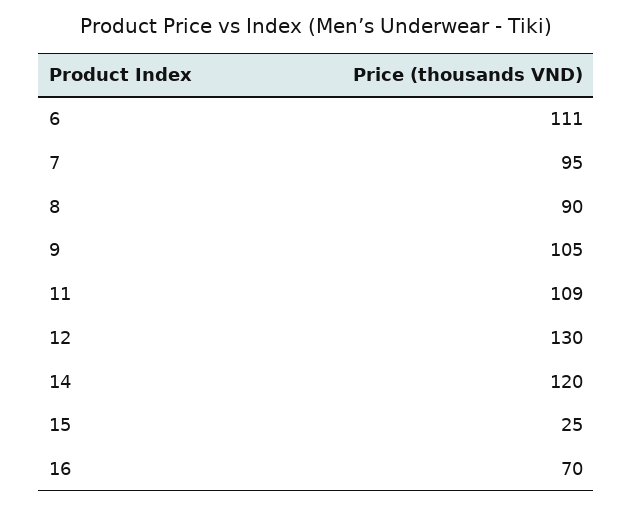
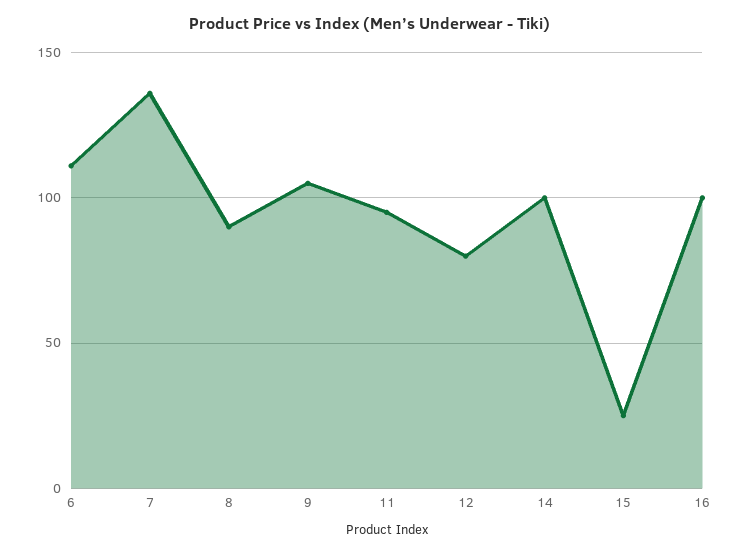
  {
    "6": 111,
-   "7": 95,
+   "7": 135,
    "8": 90,
    "9": 105,
-   "11": 109,
+   "11": 95,
-   "12": 130,
+   "12": 80,
-   "14": 120,
+   "14": 100,
    "15": 25,
-   "16": 70
+   "16": 100
  }

